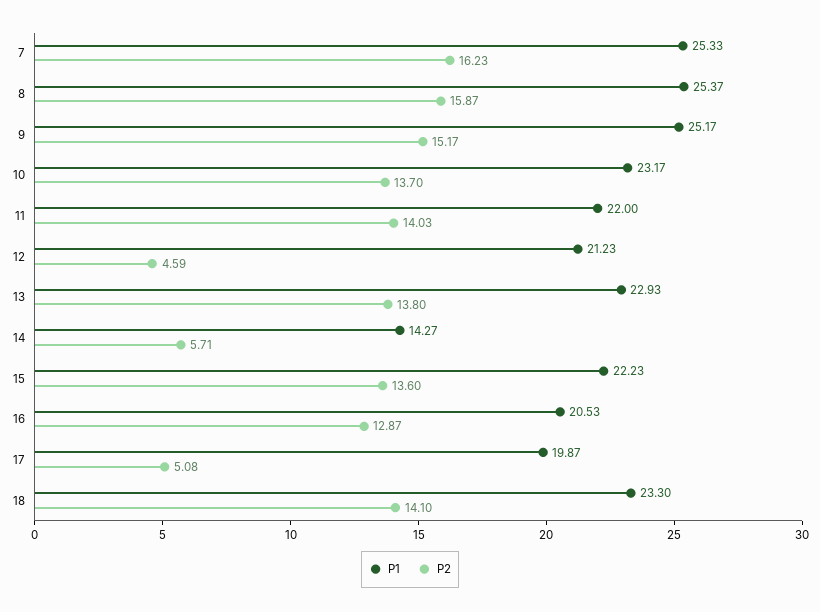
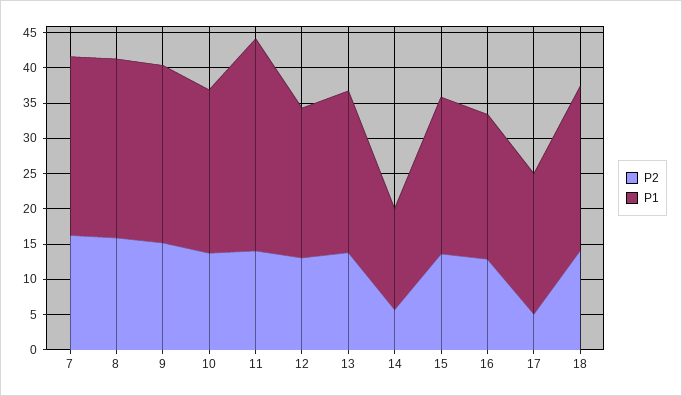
  {
    "P1": {
      "7": 25.33,
      "8": 25.37,
      "9": 25.17,
      "10": 23.17,
-     "11": 22,
+     "11": 30,
      "12": 21.23,
      "13": 22.93,
      "14": 14.27,
      "15": 22.23,
      "16": 20.53,
      "17": 19.87,
      "18": 23.3
    },
    "P2": {
      "7": 16.23,
      "8": 15.87,
      "9": 15.17,
      "10": 13.7,
      "11": 14.03,
-     "12": 4.59,
+     "12": 12.5,
      "13": 13.8,
      "14": 5.71,
      "15": 13.6,
      "16": 12.87,
      "17": 5.08,
      "18": 14.1
    }
  }

